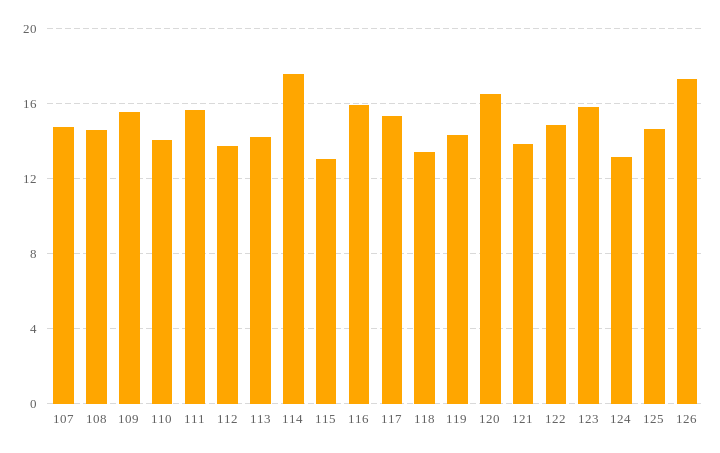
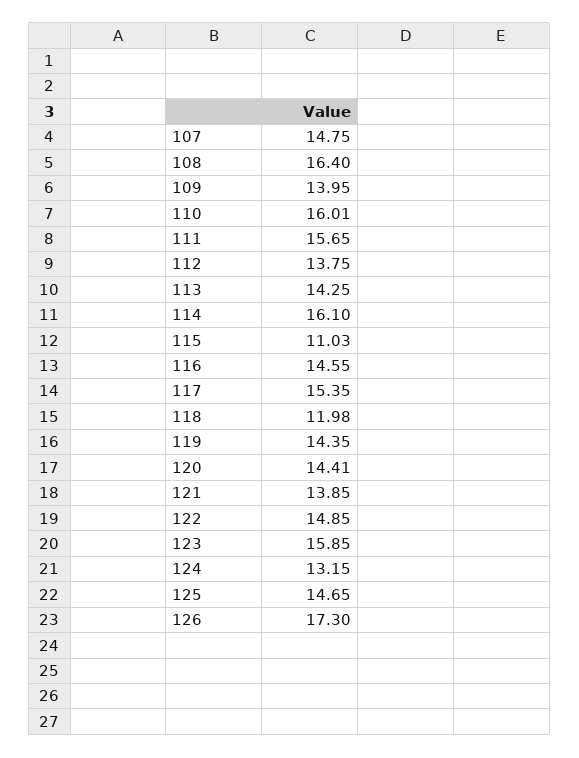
  {
    "107": 14.75,
-   "108": 14.5,
+   "108": 16.4,
-   "109": 15.5,
+   "109": 13.95,
-   "110": 14,
+   "110": 16.01,
    "111": 15.65,
    "112": 13.75,
    "113": 14.25,
-   "114": 17.5,
+   "114": 16.1,
-   "115": 13,
+   "115": 11.03,
-   "116": 16,
+   "116": 14.55,
    "117": 15.35,
-   "118": 13.5,
+   "118": 11.98,
    "119": 14.35,
-   "120": 16.5,
+   "120": 14.41,
    "121": 13.85,
    "122": 14.85,
    "123": 15.85,
    "124": 13.15,
    "125": 14.65,
    "126": 17.3
  }

